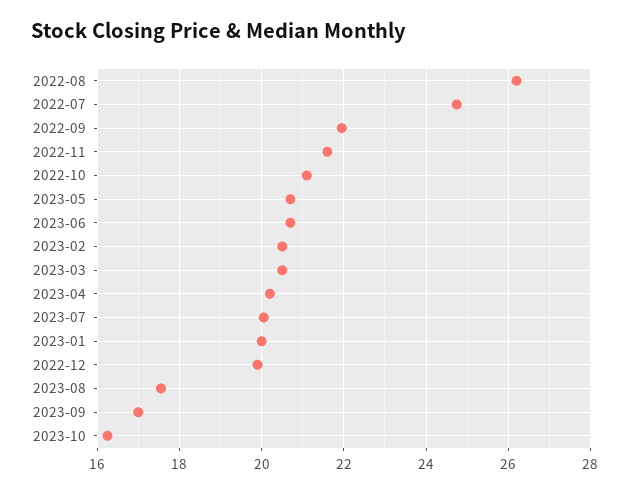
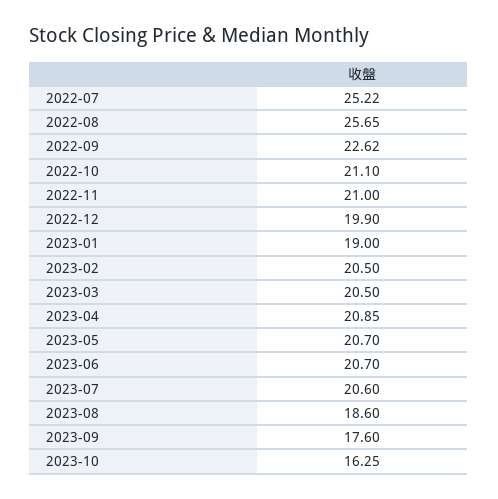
  {
-   "2022-08": 26.2,
+   "2022-08": 25.65,
-   "2022-07": 24.8,
+   "2022-07": 25.22,
-   "2022-09": 22,
+   "2022-09": 22.62,
-   "2022-11": 21.6,
+   "2022-11": 21,
    "2022-10": 21.1,
    "2023-05": 20.7,
    "2023-06": 20.7,
    "2023-02": 20.5,
    "2023-03": 20.5,
-   "2023-04": 20.2,
+   "2023-04": 20.85,
-   "2023-07": 20,
+   "2023-07": 20.6,
-   "2023-01": 20,
+   "2023-01": 19,
    "2022-12": 19.9,
-   "2023-08": 17.6,
+   "2023-08": 18.6,
-   "2023-09": 17,
+   "2023-09": 17.6,
    "2023-10": 16.25
  }

